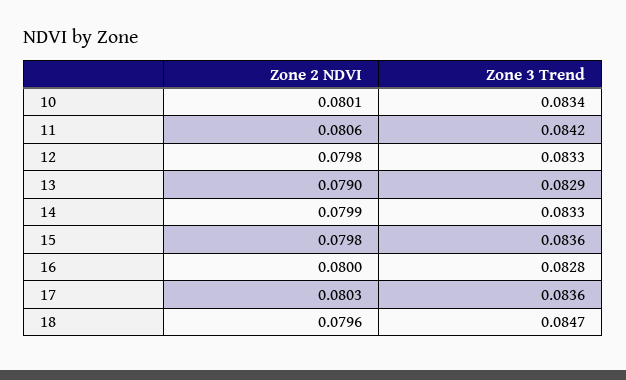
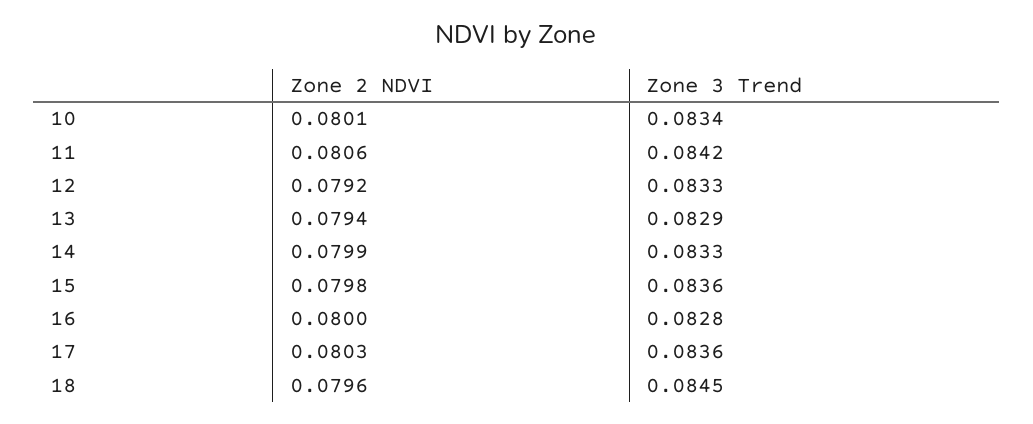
  {
    "Zone 2 NDVI": {
      "10": 0.0801,
      "11": 0.0806,
-     "12": 0.0798,
+     "12": 0.0792,
-     "13": 0.079,
+     "13": 0.0794,
      "14": 0.0799,
      "15": 0.0798,
      "16": 0.08,
      "17": 0.0803,
      "18": 0.0796
    },
    "Zone 3 Trend": {
      "10": 0.0834,
      "11": 0.0842,
      "12": 0.0833,
      "13": 0.0829,
      "14": 0.0833,
      "15": 0.0836,
      "16": 0.0828,
      "17": 0.0836,
-     "18": 0.0847
+     "18": 0.0845
    }
  }

